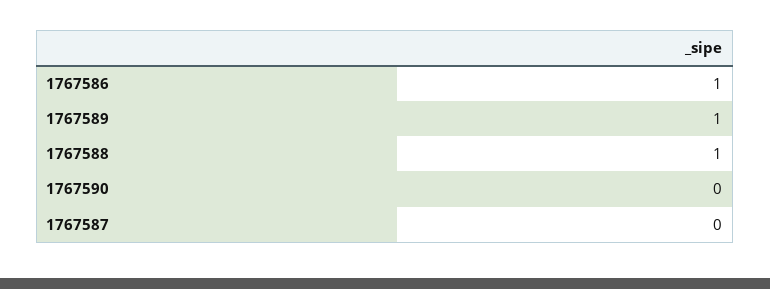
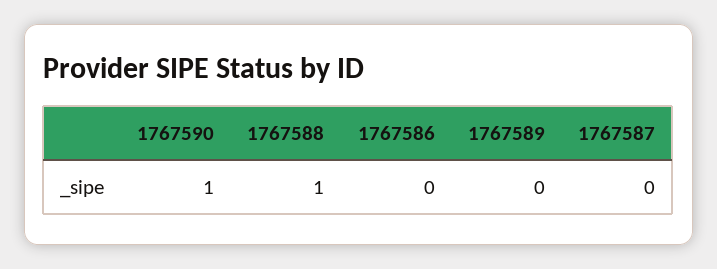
  {
-   "1767586": 1,
+   "1767586": 0,
-   "1767589": 1,
+   "1767589": 0,
    "1767588": 1,
-   "1767590": 0,
+   "1767590": 1,
    "1767587": 0
  }

